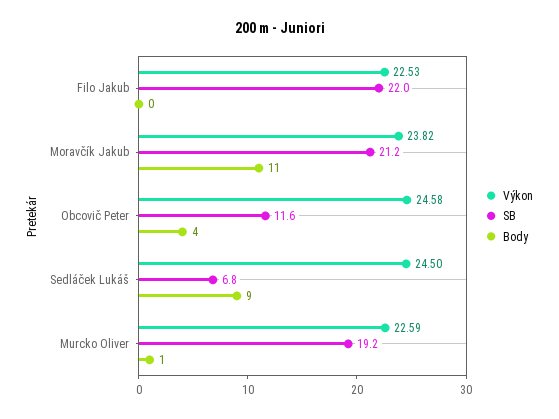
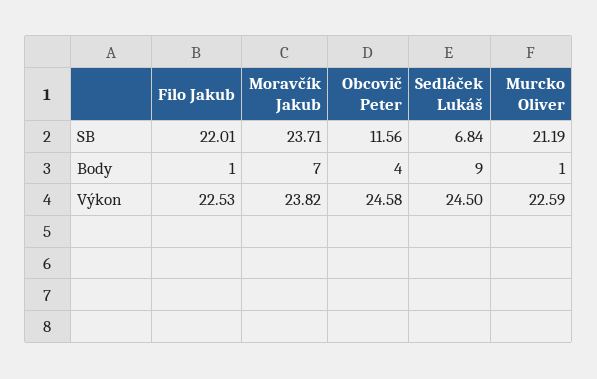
  {
    "Výkon": {
      "Filo Jakub": 22.53,
      "Moravčík Jakub": 23.82,
      "Obcovič Peter": 24.58,
      "Sedláček Lukáš": 24.5,
      "Murcko Oliver": 22.59
    },
    "SB": {
      "Filo Jakub": 22.01,
-     "Moravčík Jakub": 21.2,
+     "Moravčík Jakub": 23.71,
      "Obcovič Peter": 11.56,
      "Sedláček Lukáš": 6.84,
-     "Murcko Oliver": 19.2
+     "Murcko Oliver": 21.19
    },
    "Body": {
-     "Filo Jakub": 0,
+     "Filo Jakub": 1,
-     "Moravčík Jakub": 11,
+     "Moravčík Jakub": 7,
      "Obcovič Peter": 4,
      "Sedláček Lukáš": 9,
      "Murcko Oliver": 1
    }
  }

